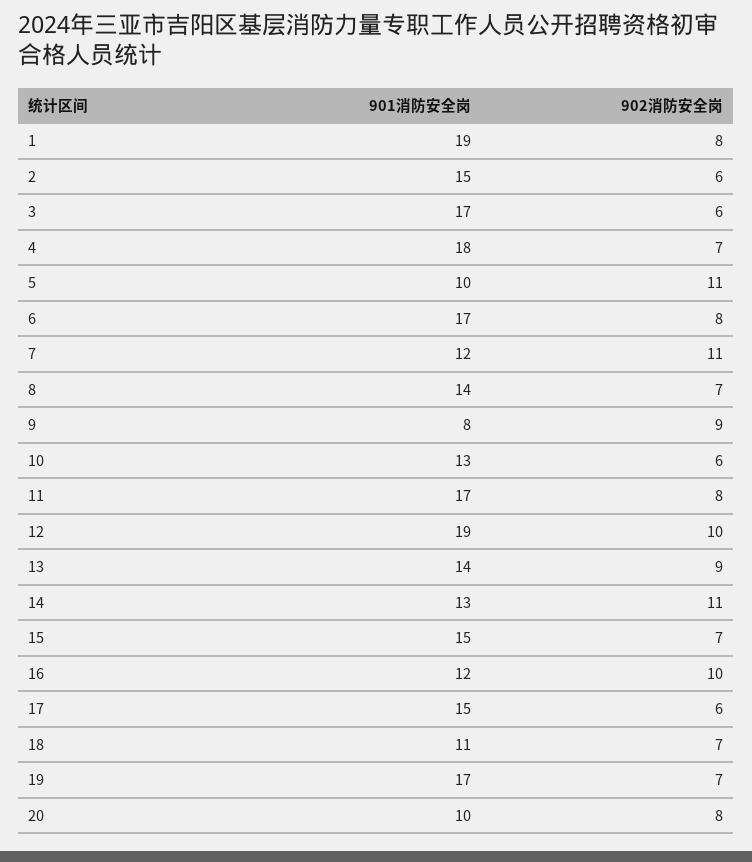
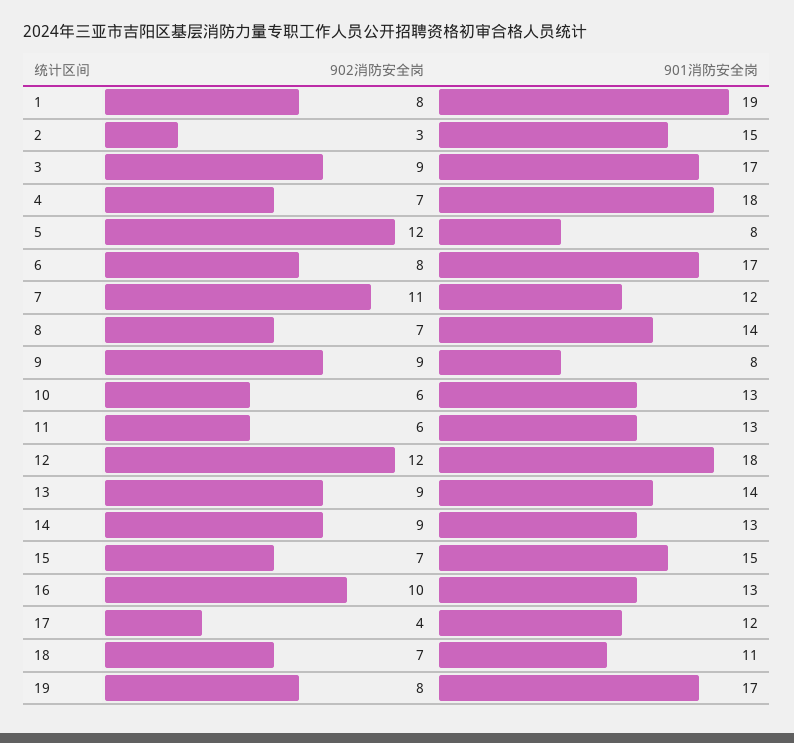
  {
    "901消防安全岗": {
      "1": 19,
      "2": 15,
      "3": 17,
      "4": 18,
-     "5": 10,
+     "5": 8,
      "6": 17,
      "7": 12,
      "8": 14,
      "9": 8,
      "10": 13,
-     "11": 17,
+     "11": 13,
-     "12": 19,
+     "12": 18,
      "13": 14,
      "14": 13,
      "15": 15,
-     "16": 12,
+     "16": 13,
-     "17": 15,
+     "17": 12,
      "18": 11,
-     "19": 17,
+     "19": 17
-     "20": 10
    },
    "902消防安全岗": {
      "1": 8,
-     "2": 6,
+     "2": 3,
-     "3": 6,
+     "3": 9,
      "4": 7,
-     "5": 11,
+     "5": 12,
      "6": 8,
      "7": 11,
      "8": 7,
      "9": 9,
      "10": 6,
-     "11": 8,
+     "11": 6,
-     "12": 10,
+     "12": 12,
      "13": 9,
-     "14": 11,
+     "14": 9,
      "15": 7,
      "16": 10,
-     "17": 6,
+     "17": 4,
      "18": 7,
-     "19": 7,
+     "19": 8
-     "20": 8
    }
  }

